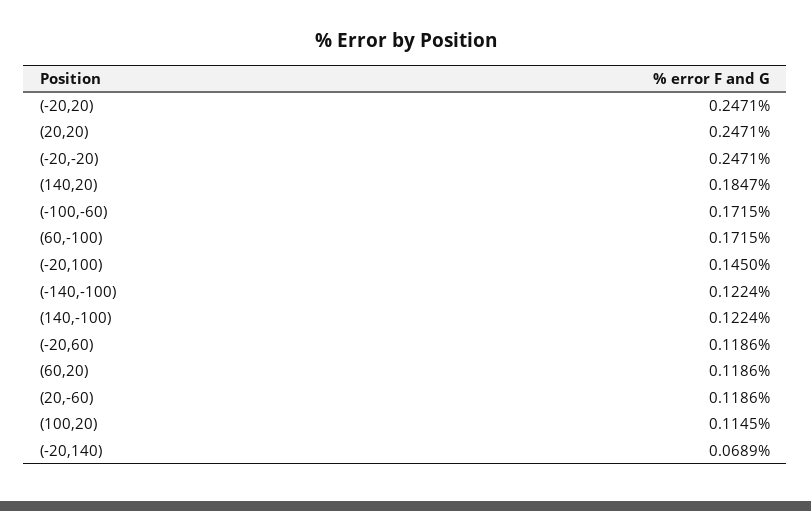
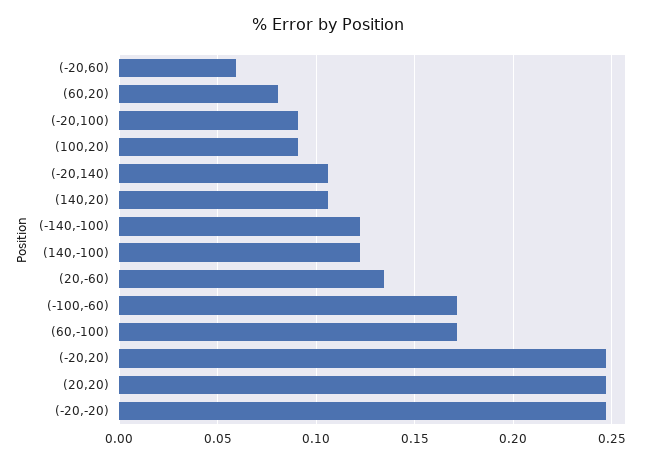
  {
    "(-20,20)": 0.2471,
    "(20,20)": 0.2471,
    "(-20,-20)": 0.2471,
-   "(140,20)": 0.1847,
+   "(140,20)": 0.105,
    "(-100,-60)": 0.1715,
    "(60,-100)": 0.1715,
-   "(-20,100)": 0.145,
+   "(-20,100)": 0.09,
    "(-140,-100)": 0.1224,
    "(140,-100)": 0.1224,
-   "(-20,60)": 0.1186,
+   "(-20,60)": 0.06,
-   "(60,20)": 0.1186,
+   "(60,20)": 0.08,
-   "(20,-60)": 0.1186,
+   "(20,-60)": 0.135,
-   "(100,20)": 0.1145,
+   "(100,20)": 0.09,
-   "(-20,140)": 0.0689
+   "(-20,140)": 0.105
  }

